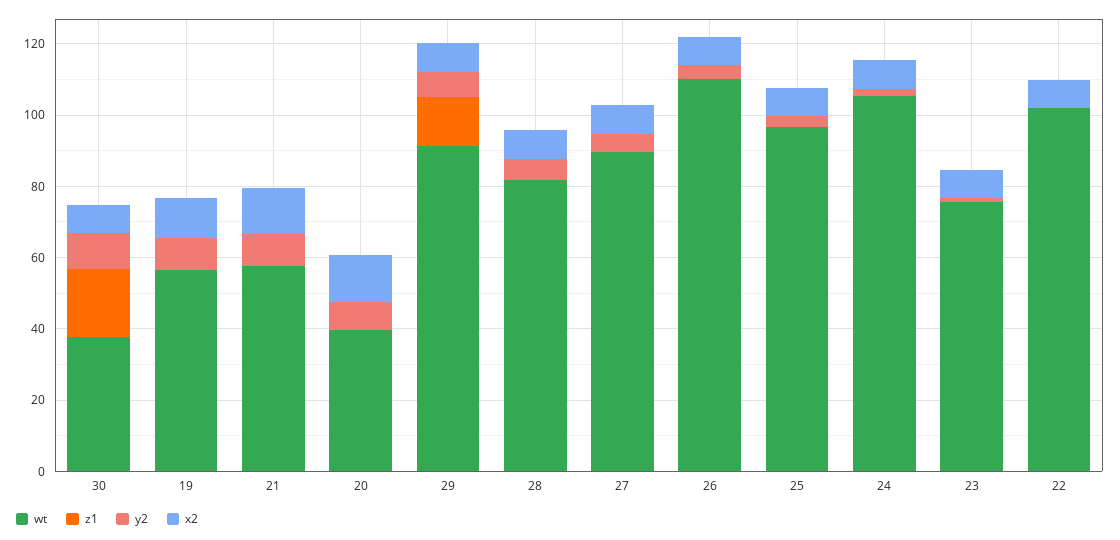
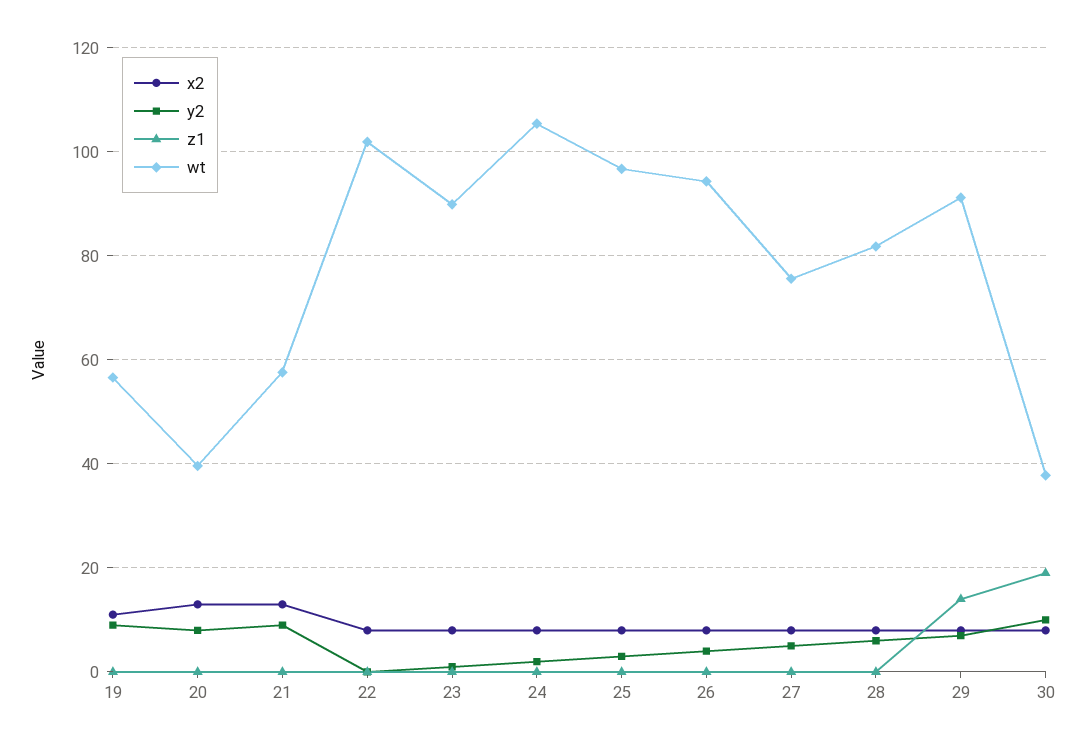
  {
    "wt": {
      "30": 38,
      "19": 56,
      "21": 58,
      "20": 40,
      "29": 92,
      "28": 82,
-     "27": 90,
+     "27": 76,
-     "26": 110,
+     "26": 94,
      "25": 96,
      "24": 106,
-     "23": 75,
+     "23": 90,
      "22": 102
    },
    "z1": {
      "30": 20,
      "19": 0,
      "21": 0,
      "20": 0,
      "29": 14,
      "28": 0,
      "27": 0,
      "26": 0,
      "25": 0,
      "24": 0,
      "23": 0,
      "22": 0
    },
    "y2": {
      "30": 10,
      "19": 10,
      "21": 10,
      "20": 8,
      "29": 8,
      "28": 6,
      "27": 6,
      "26": 4,
      "25": 4,
      "24": 2,
      "23": 2,
      "22": 0
    },
    "x2": {
      "30": 8,
      "19": 12,
      "21": 14,
      "20": 14,
      "29": 8,
      "28": 8,
      "27": 8,
      "26": 8,
      "25": 8,
      "24": 8,
      "23": 8,
      "22": 8
    }
  }

